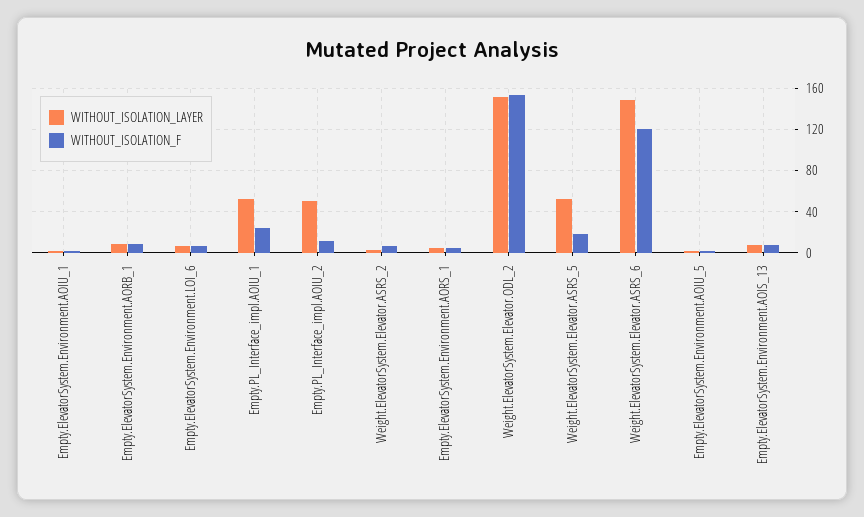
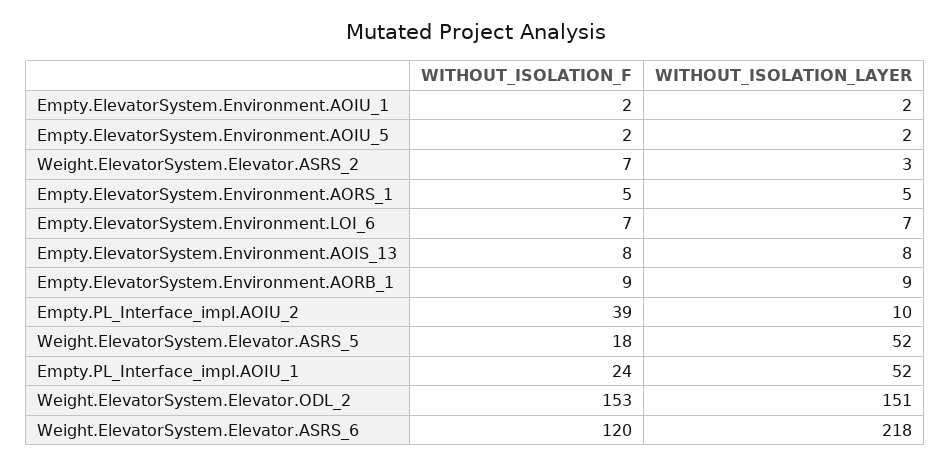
  {
    "WITHOUT_ISOLATION_LAYER": {
      "Empty.ElevatorSystem.Environment.AOIU_1": 2,
      "Empty.ElevatorSystem.Environment.AORB_1": 9,
      "Empty.ElevatorSystem.Environment.LOI_6": 7,
      "Empty.PL_Interface_impl.AOIU_1": 52,
-     "Empty.PL_Interface_impl.AOIU_2": 50,
+     "Empty.PL_Interface_impl.AOIU_2": 10,
      "Weight.ElevatorSystem.Elevator.ASRS_2": 3,
      "Empty.ElevatorSystem.Environment.AORS_1": 5,
      "Weight.ElevatorSystem.Elevator.ODL_2": 151,
      "Weight.ElevatorSystem.Elevator.ASRS_5": 52,
-     "Weight.ElevatorSystem.Elevator.ASRS_6": 150,
+     "Weight.ElevatorSystem.Elevator.ASRS_6": 218,
      "Empty.ElevatorSystem.Environment.AOIU_5": 2,
      "Empty.ElevatorSystem.Environment.AOIS_13": 8
    },
    "WITHOUT_ISOLATION_F": {
      "Empty.ElevatorSystem.Environment.AOIU_1": 2,
      "Empty.ElevatorSystem.Environment.AORB_1": 9,
      "Empty.ElevatorSystem.Environment.LOI_6": 7,
      "Empty.PL_Interface_impl.AOIU_1": 24,
-     "Empty.PL_Interface_impl.AOIU_2": 10,
+     "Empty.PL_Interface_impl.AOIU_2": 39,
      "Weight.ElevatorSystem.Elevator.ASRS_2": 7,
      "Empty.ElevatorSystem.Environment.AORS_1": 5,
      "Weight.ElevatorSystem.Elevator.ODL_2": 153,
      "Weight.ElevatorSystem.Elevator.ASRS_5": 18,
      "Weight.ElevatorSystem.Elevator.ASRS_6": 120,
      "Empty.ElevatorSystem.Environment.AOIU_5": 2,
      "Empty.ElevatorSystem.Environment.AOIS_13": 8
    }
  }

